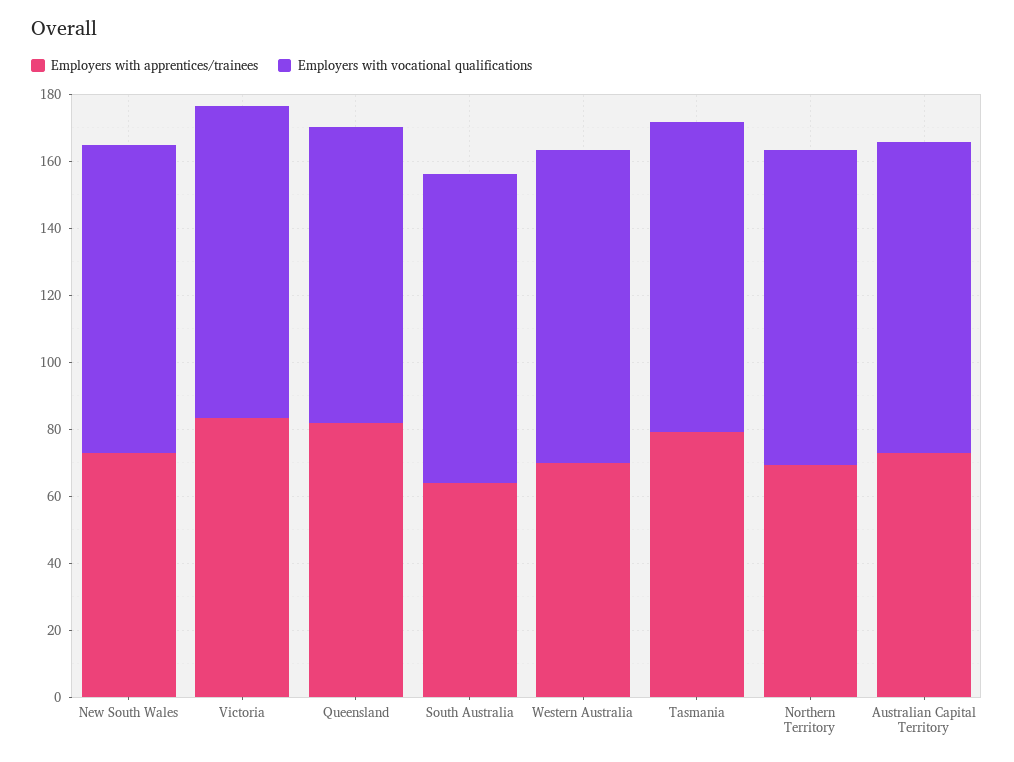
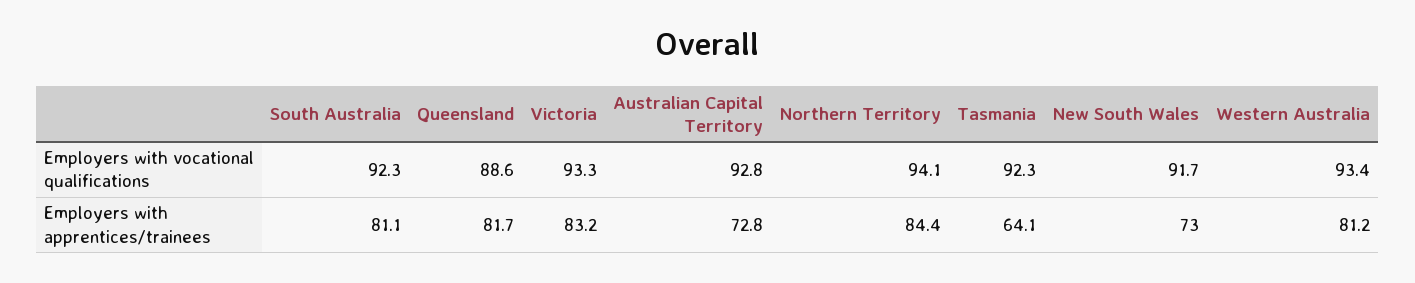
  {
    "Employers with apprentices/trainees": {
      "New South Wales": 73,
      "Victoria": 83.2,
      "Queensland": 81.7,
-     "South Australia": 65,
+     "South Australia": 81.1,
-     "Western Australia": 70,
+     "Western Australia": 81.2,
-     "Tasmania": 80,
+     "Tasmania": 64.1,
-     "Northern Territory": 70,
+     "Northern Territory": 84.4,
      "Australian Capital Territory": 72.8
    },
    "Employers with vocational qualifications": {
      "New South Wales": 91.7,
      "Victoria": 93.3,
      "Queensland": 88.6,
      "South Australia": 92.3,
      "Western Australia": 93.4,
      "Tasmania": 92.3,
      "Northern Territory": 94.1,
      "Australian Capital Territory": 92.8
    }
  }

